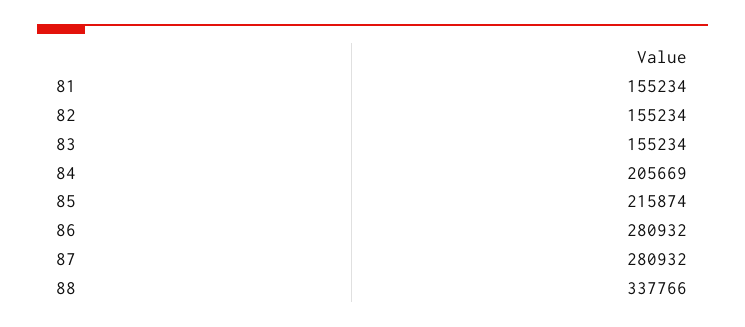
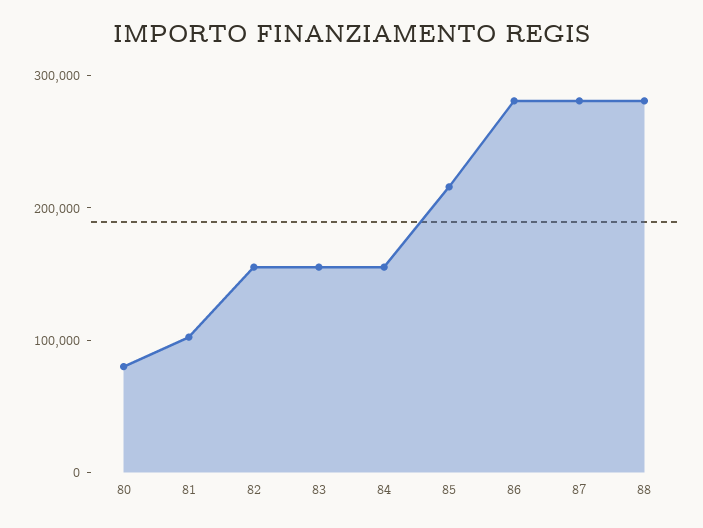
  {
-   "81": 155234,
+   "81": 100000,
    "82": 155234,
    "83": 155234,
-   "84": 205669,
+   "84": 160000,
    "85": 215874,
    "86": 280932,
    "87": 280932,
-   "88": 337766
+   "88": 280000,
+   "80": 80000
  }

